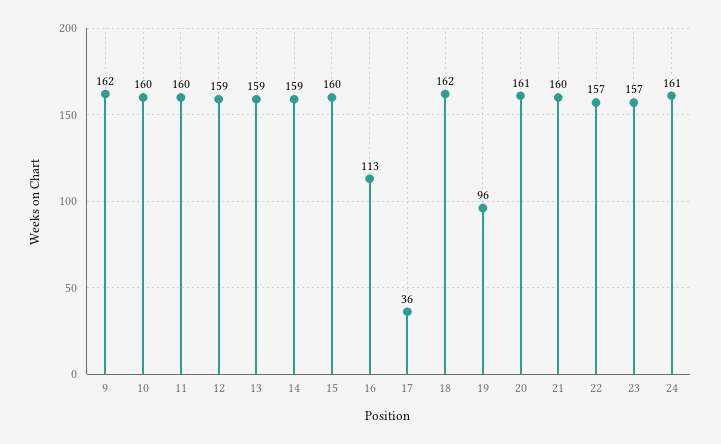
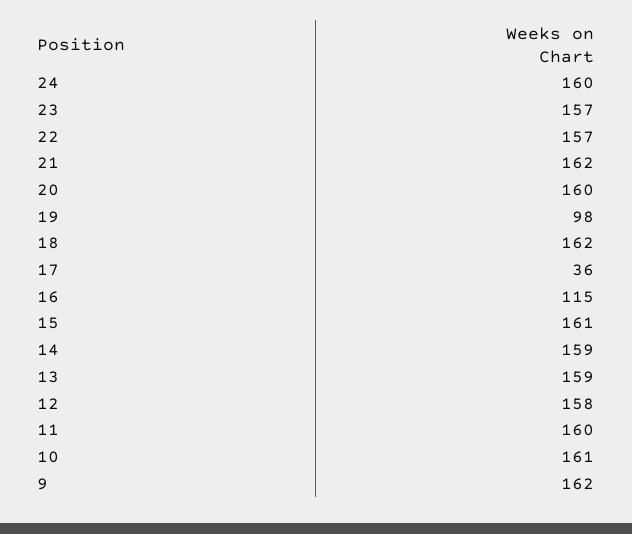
  {
    "9": 162,
-   "10": 160,
+   "10": 161,
    "11": 160,
-   "12": 159,
+   "12": 158,
    "13": 159,
    "14": 159,
-   "15": 160,
+   "15": 161,
-   "16": 113,
+   "16": 115,
    "17": 36,
    "18": 162,
-   "19": 96,
+   "19": 98,
-   "20": 161,
+   "20": 160,
-   "21": 160,
+   "21": 162,
    "22": 157,
    "23": 157,
-   "24": 161
+   "24": 160
  }

